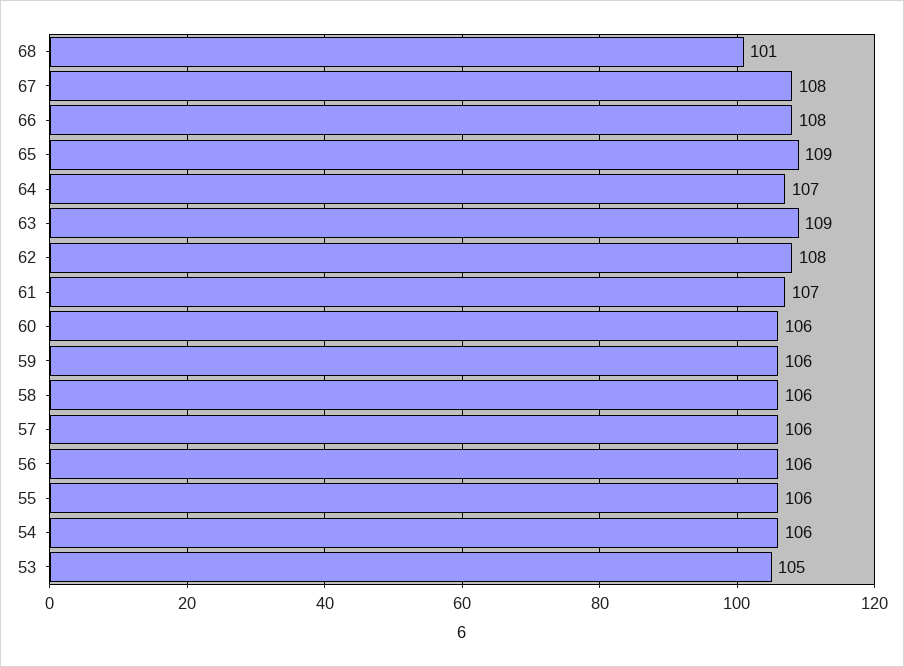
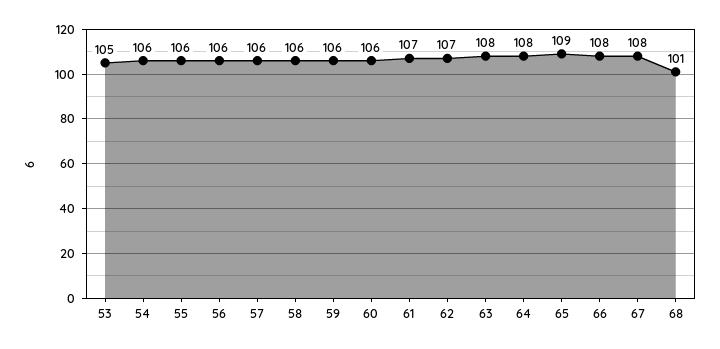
  {
    "68": 101,
    "67": 108,
    "66": 108,
    "65": 109,
-   "64": 107,
+   "64": 108,
-   "63": 109,
+   "63": 108,
-   "62": 108,
+   "62": 107,
    "61": 107,
    "60": 106,
    "59": 106,
    "58": 106,
    "57": 106,
    "56": 106,
    "55": 106,
    "54": 106,
    "53": 105
  }

